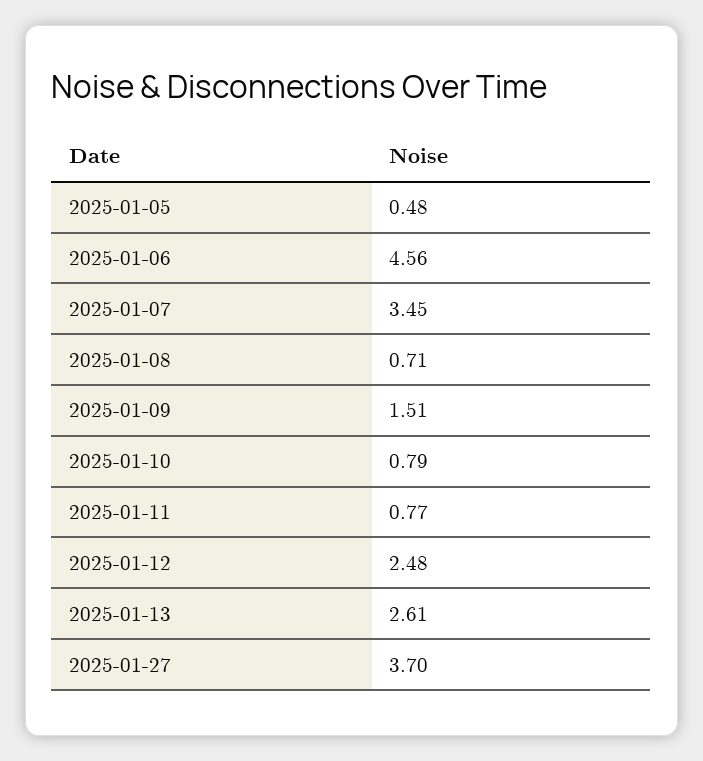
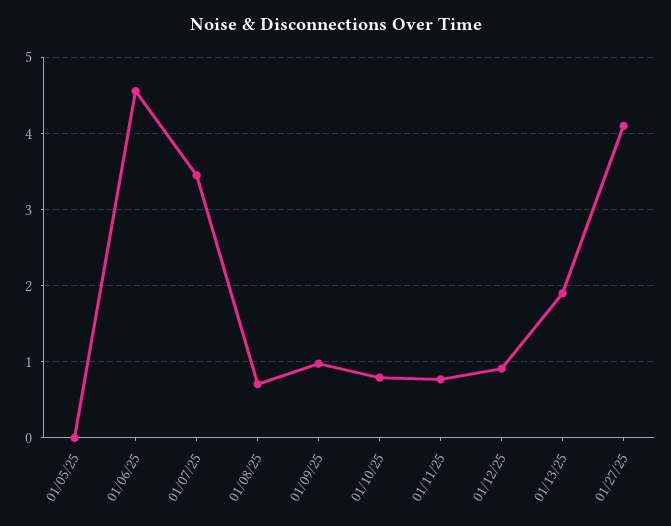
  {
-   "2025-01-05": 0.48,
+   "2025-01-05": 0,
    "2025-01-06": 4.56,
    "2025-01-07": 3.45,
    "2025-01-08": 0.71,
-   "2025-01-09": 1.51,
+   "2025-01-09": 1,
    "2025-01-10": 0.79,
    "2025-01-11": 0.77,
-   "2025-01-12": 2.48,
+   "2025-01-12": 0.9,
-   "2025-01-13": 2.61,
+   "2025-01-13": 1.9,
-   "2025-01-27": 3.7
+   "2025-01-27": 4.1
  }

